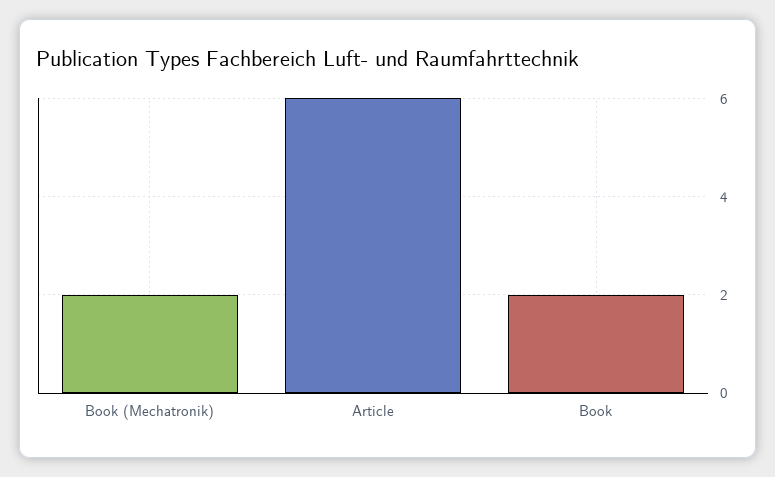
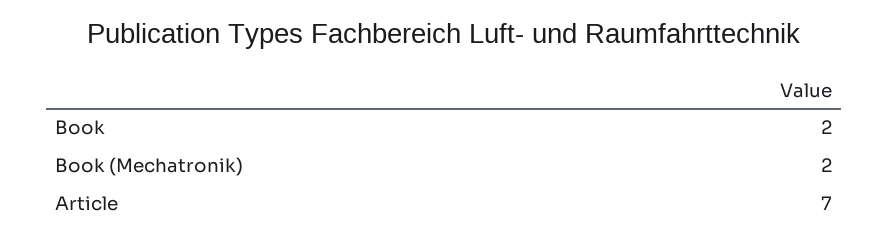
  {
    "Book (Mechatronik)": 2,
-   "Article": 6,
+   "Article": 7,
    "Book": 2
  }

